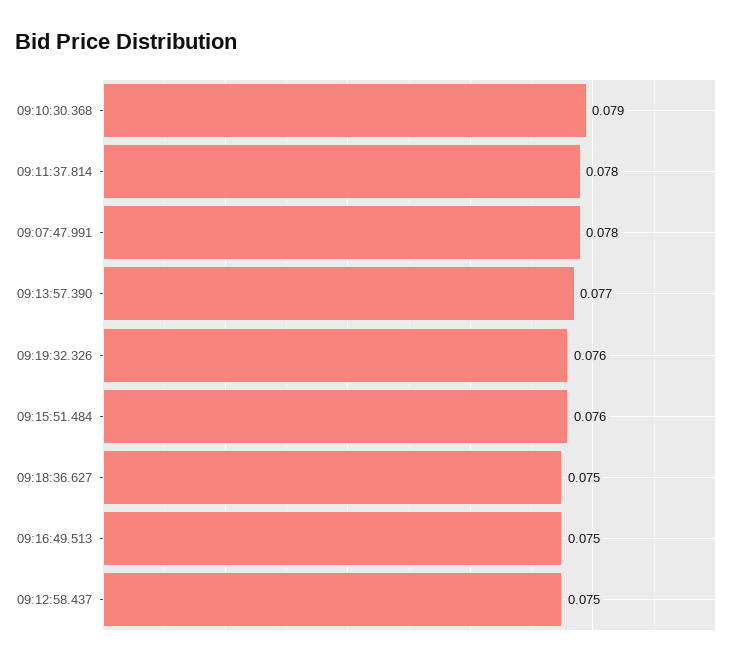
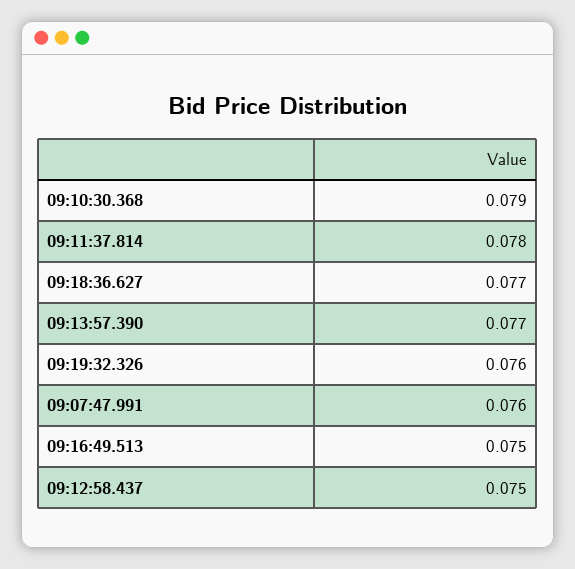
  {
    "09:10:30.368": 0.079,
    "09:11:37.814": 0.078,
-   "09:07:47.991": 0.078,
+   "09:07:47.991": 0.076,
    "09:13:57.390": 0.077,
    "09:19:32.326": 0.076,
-   "09:15:51.484": 0.076,
-   "09:18:36.627": 0.075,
+   "09:18:36.627": 0.077,
    "09:16:49.513": 0.075,
    "09:12:58.437": 0.075
  }

